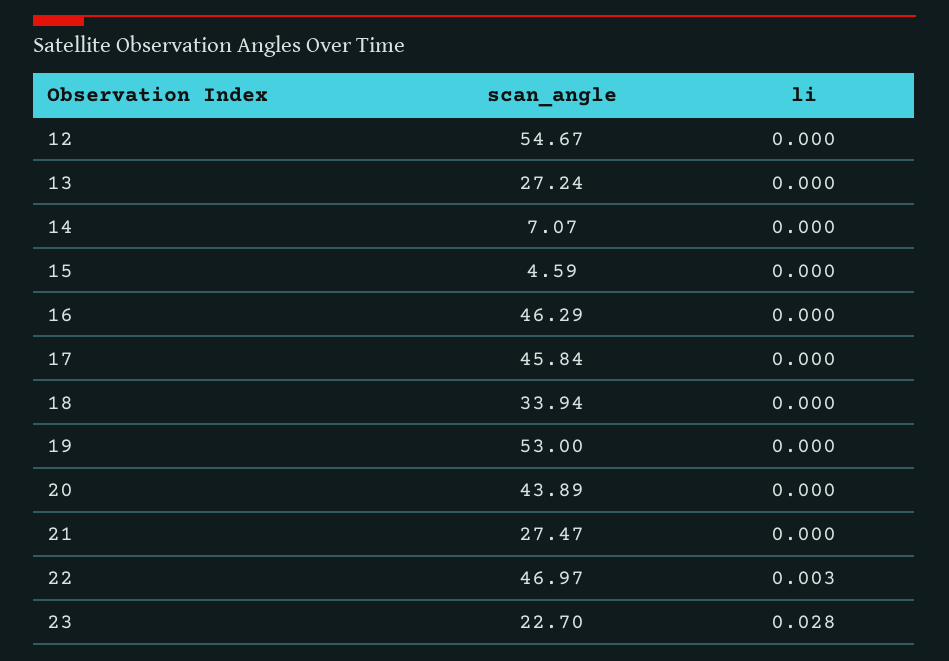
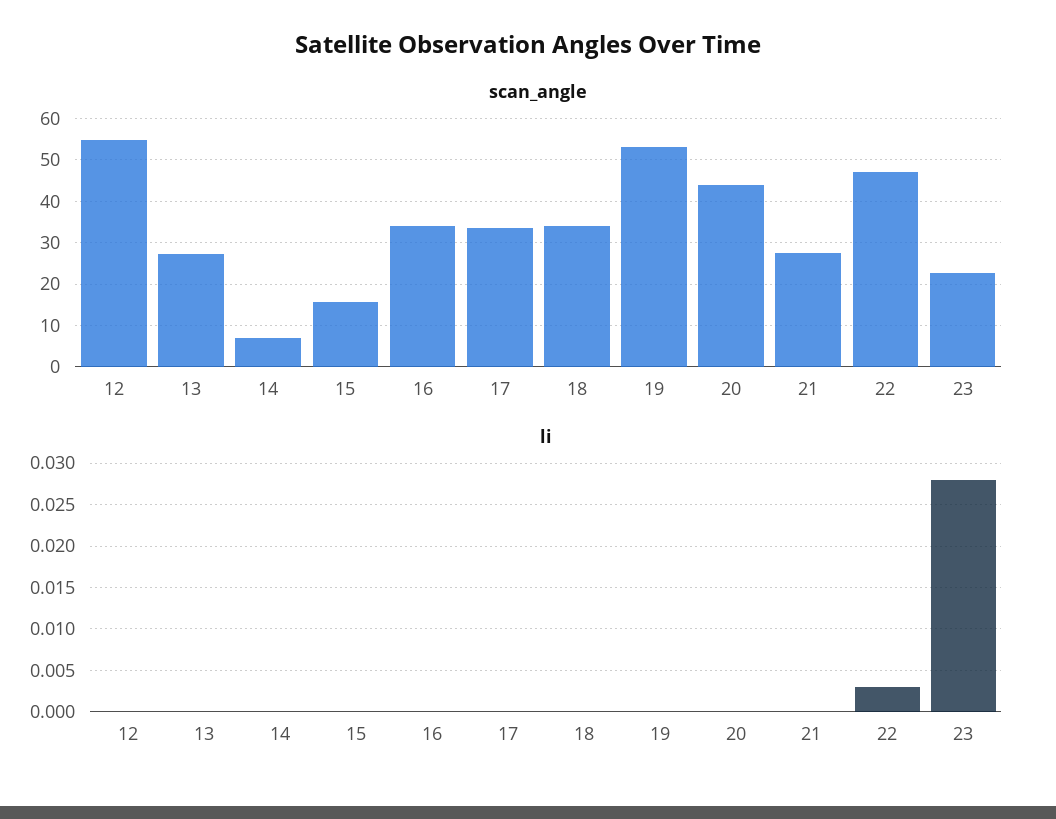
  {
    "scan_angle": {
      "12": 54.67,
      "13": 27.24,
      "14": 7.07,
-     "15": 4.59,
+     "15": 16,
-     "16": 46.29,
+     "16": 34,
-     "17": 45.84,
+     "17": 34,
      "18": 33.94,
      "19": 53,
      "20": 43.89,
      "21": 27.47,
      "22": 46.97,
      "23": 22.7
    },
    "li": {
      "12": 0,
      "13": 0,
      "14": 0,
      "15": 0,
      "16": 0,
      "17": 0,
      "18": 0,
      "19": 0,
      "20": 0,
      "21": 0,
      "22": 0.003,
      "23": 0.028
    }
  }

